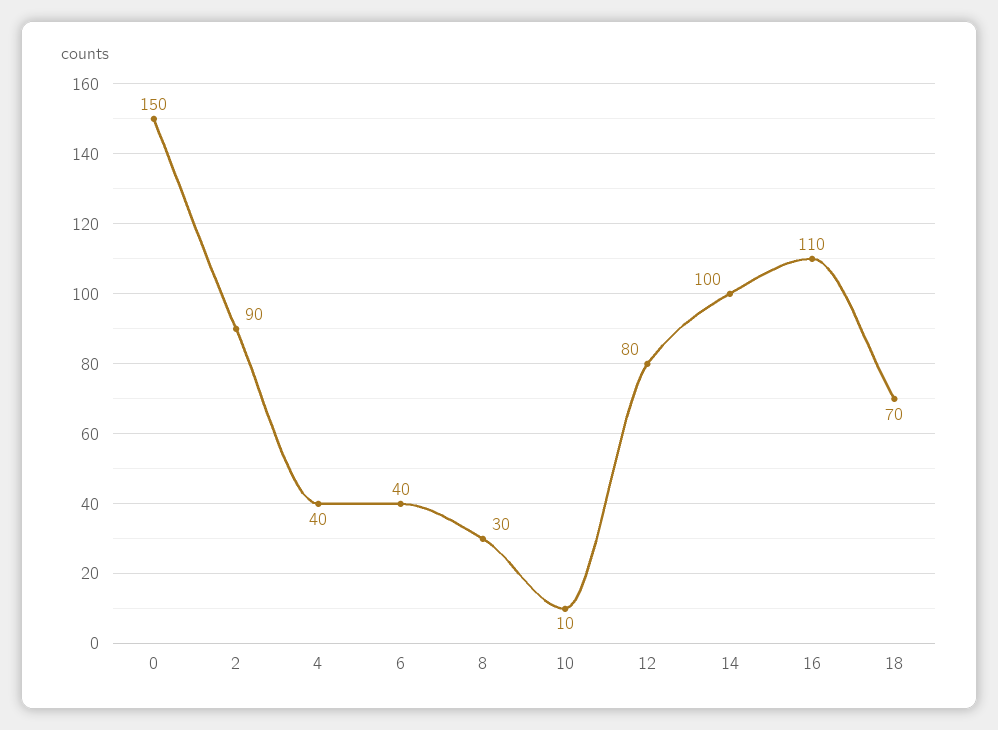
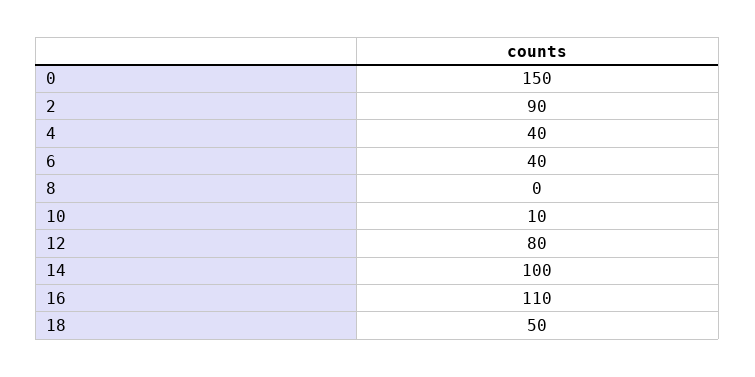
  {
    "0": 150,
    "2": 90,
    "4": 40,
    "6": 40,
-   "8": 30,
+   "8": 0,
    "10": 10,
    "12": 80,
    "14": 100,
    "16": 110,
-   "18": 70
+   "18": 50
  }

